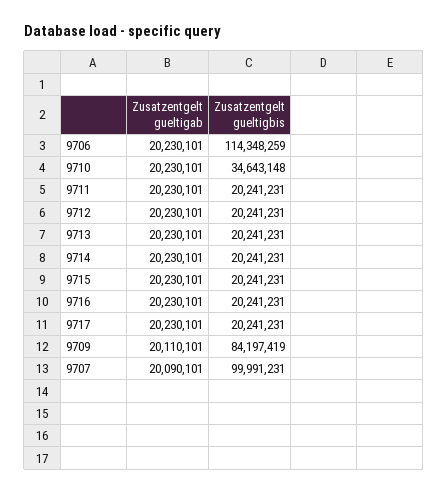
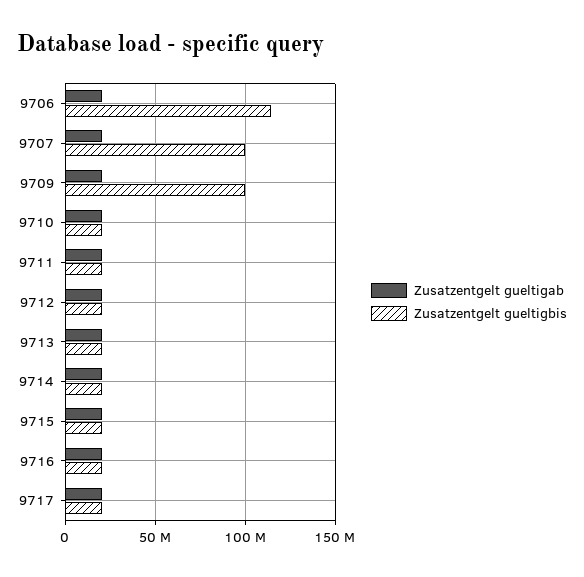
  {
    "Zusatzentgelt gueltigab": {
      "9706": 20230101,
      "9710": 20230101,
      "9711": 20230101,
      "9712": 20230101,
      "9713": 20230101,
      "9714": 20230101,
      "9715": 20230101,
      "9716": 20230101,
      "9717": 20230101,
      "9709": 20110101,
      "9707": 20090101
    },
    "Zusatzentgelt gueltigbis": {
      "9706": 114348259,
-     "9710": 34643148,
+     "9710": 20000000,
      "9711": 20241231,
      "9712": 20241231,
      "9713": 20241231,
      "9714": 20241231,
      "9715": 20241231,
      "9716": 20241231,
      "9717": 20241231,
-     "9709": 84197419,
+     "9709": 100000000,
      "9707": 99991231
    }
  }

